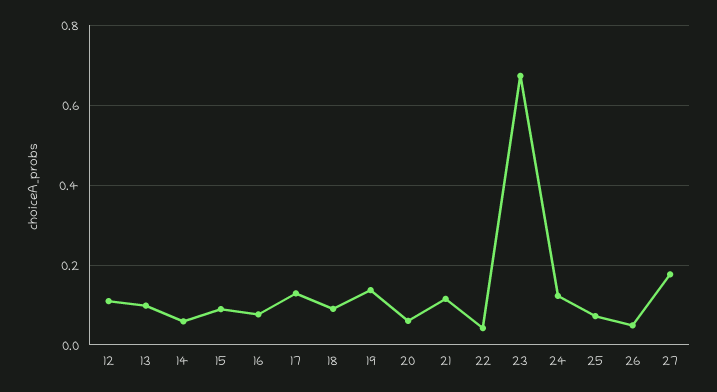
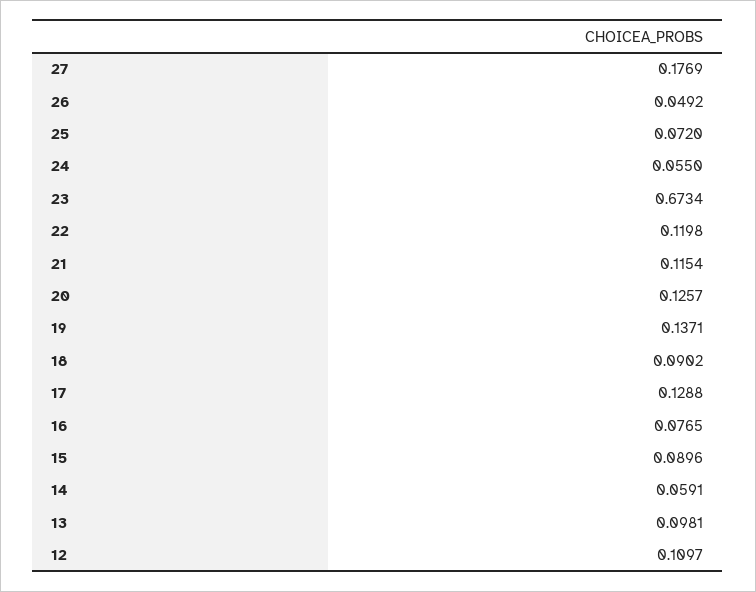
  {
    "12": 0.1097,
    "13": 0.0981,
    "14": 0.0591,
    "15": 0.0896,
    "16": 0.0765,
    "17": 0.1288,
    "18": 0.0902,
    "19": 0.1371,
-   "20": 0.06,
+   "20": 0.1257,
    "21": 0.1154,
-   "22": 0.04,
+   "22": 0.1198,
    "23": 0.6734,
-   "24": 0.12,
+   "24": 0.055,
    "25": 0.072,
    "26": 0.0492,
    "27": 0.1769
  }

